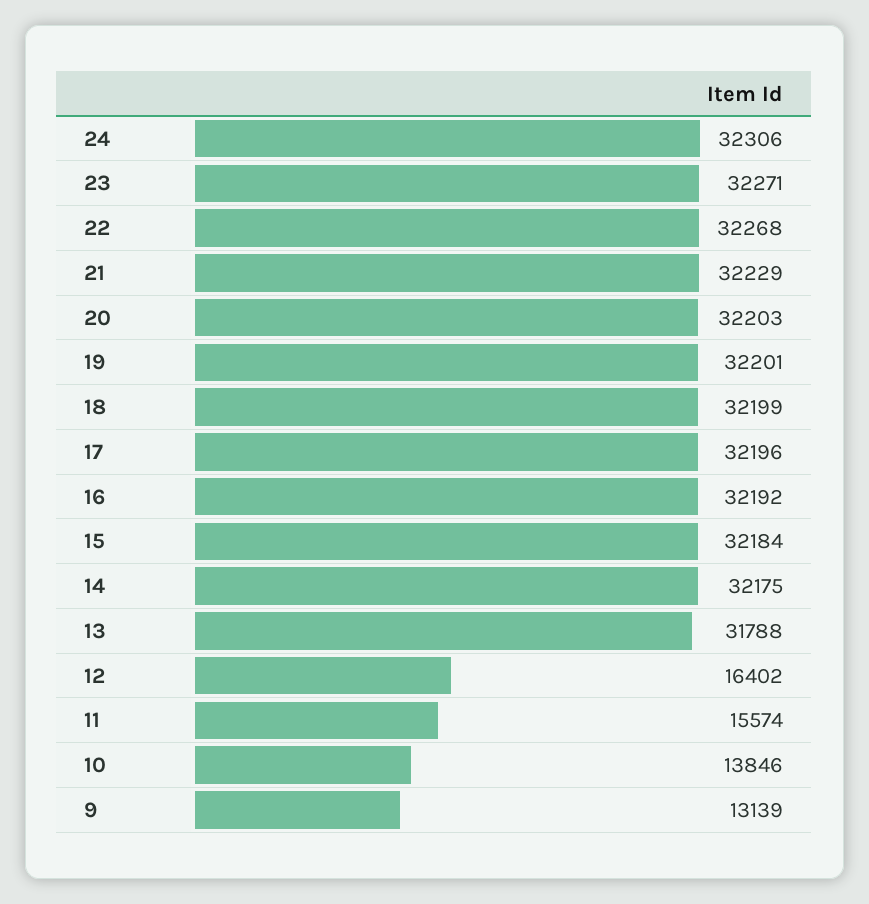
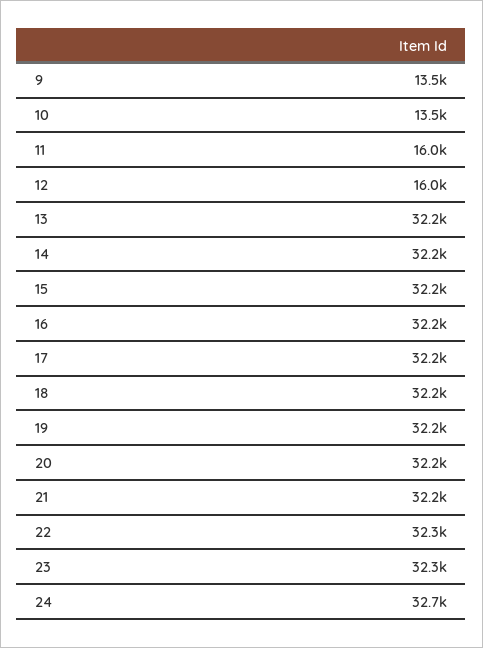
  {
-   "24": 32306,
+   "24": 32700,
    "23": 32271,
    "22": 32268,
    "21": 32229,
    "20": 32203,
    "19": 32201,
    "18": 32199,
    "17": 32196,
    "16": 32192,
    "15": 32184,
    "14": 32175,
-   "13": 31788,
+   "13": 32200,
-   "12": 16402,
+   "12": 16000,
-   "11": 15574,
+   "11": 16000,
-   "10": 13846,
+   "10": 13500,
-   "9": 13139
+   "9": 13500
  }

